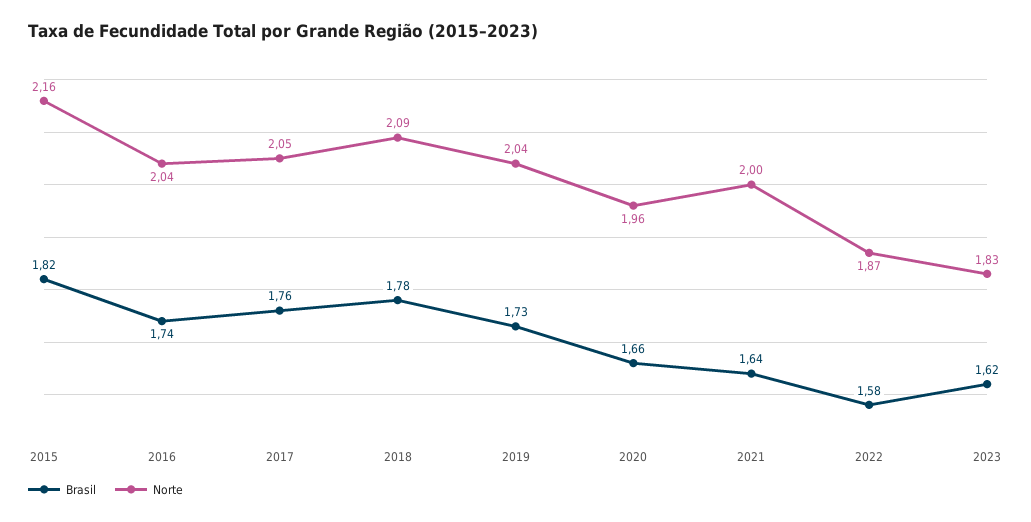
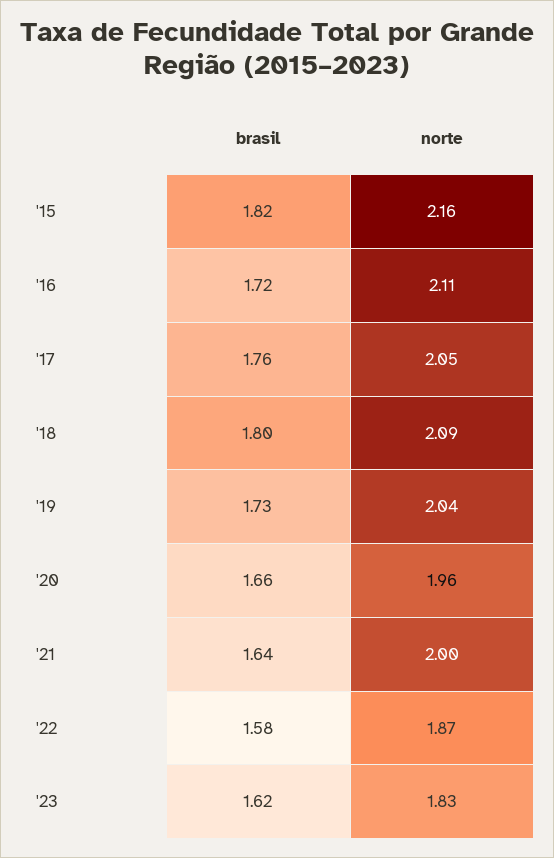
  {
    "Brasil": {
      "2015": 1.82,
-     "2016": 1.74,
+     "2016": 1.72,
      "2017": 1.76,
-     "2018": 1.78,
+     "2018": 1.8,
      "2019": 1.73,
      "2020": 1.66,
      "2021": 1.64,
      "2022": 1.58,
      "2023": 1.62
    },
    "Norte": {
      "2015": 2.16,
-     "2016": 2.04,
+     "2016": 2.11,
      "2017": 2.05,
      "2018": 2.09,
      "2019": 2.04,
      "2020": 1.96,
      "2021": 2,
      "2022": 1.87,
      "2023": 1.83
    }
  }

